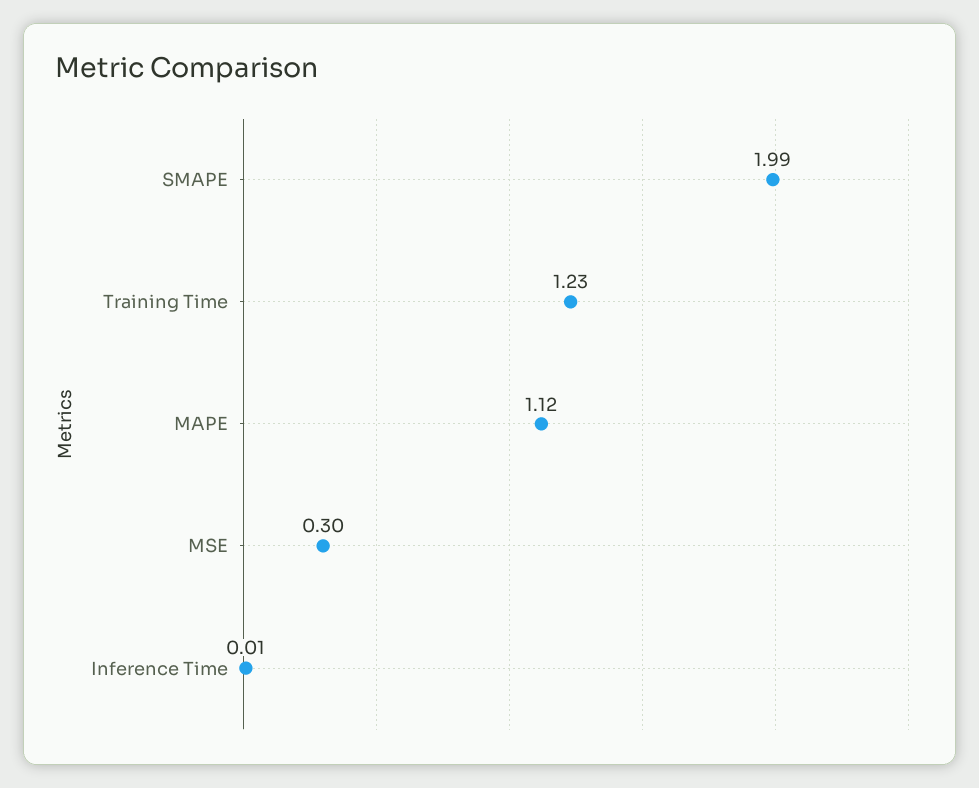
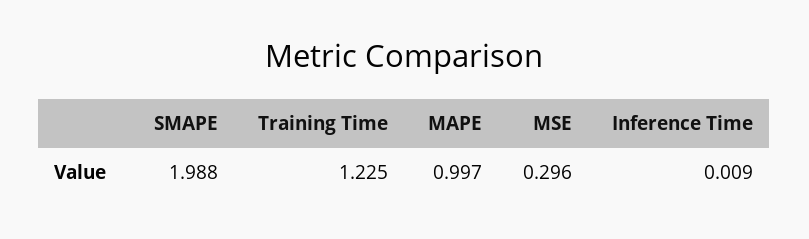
  {
    "SMAPE": 1.988,
    "Training Time": 1.225,
-   "MAPE": 1.12,
+   "MAPE": 0.997,
    "MSE": 0.296,
    "Inference Time": 0.009
  }

